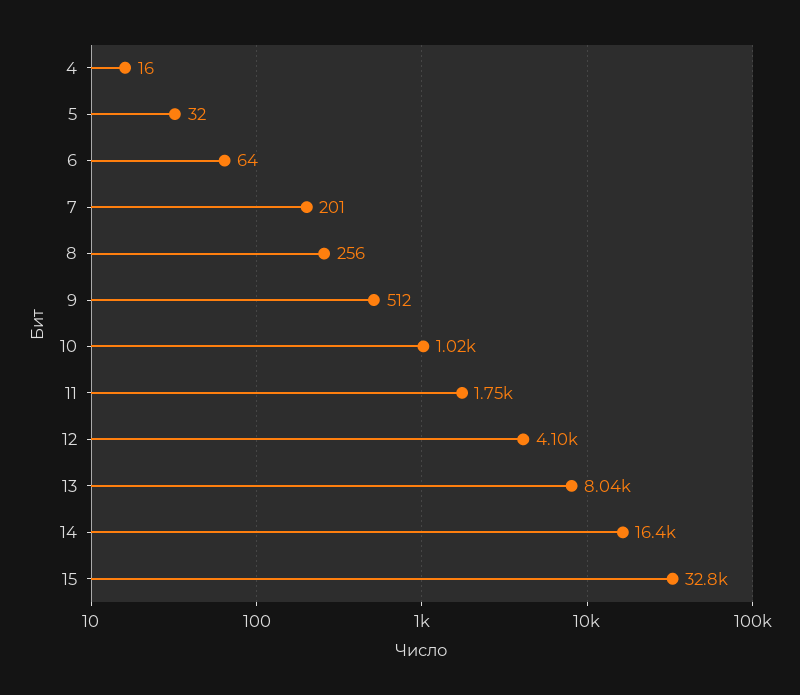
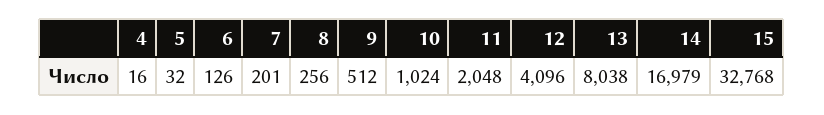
  {
    "4": 16,
    "5": 32,
-   "6": 64,
+   "6": 126,
    "7": 201,
    "8": 256,
    "9": 512,
    "10": 1024,
-   "11": 1750,
+   "11": 2048,
    "12": 4096,
    "13": 8038,
-   "14": 16400,
+   "14": 16979,
    "15": 32768
  }

